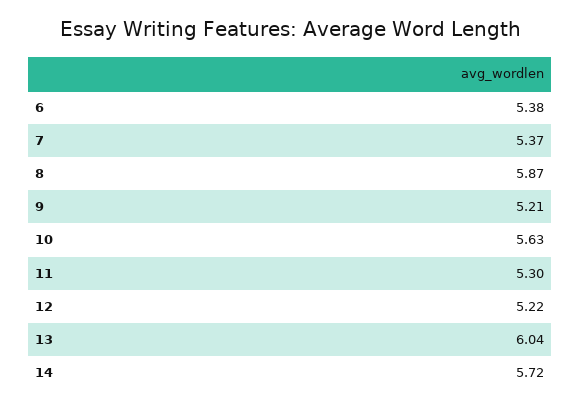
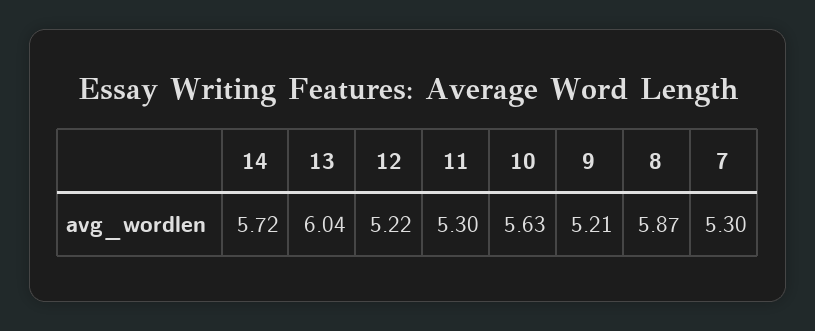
  {
-   "6": 5.38,
-   "7": 5.37,
+   "7": 5.3,
    "8": 5.87,
    "9": 5.21,
    "10": 5.63,
    "11": 5.3,
    "12": 5.22,
    "13": 6.04,
    "14": 5.72
  }

